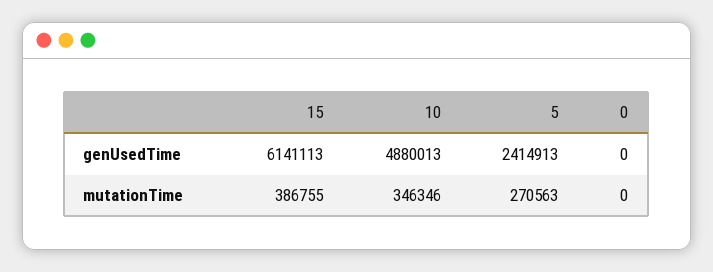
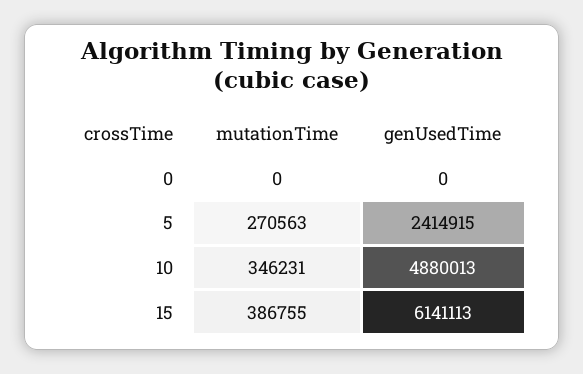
  {
    "15": {
      "genUsedTime": 6141113,
      "mutationTime": 386755
    },
    "10": {
      "genUsedTime": 4880013,
-     "mutationTime": 346346
+     "mutationTime": 346231
    },
    "5": {
-     "genUsedTime": 2414913,
+     "genUsedTime": 2414915,
      "mutationTime": 270563
    },
    "0": {
      "genUsedTime": 0,
      "mutationTime": 0
    }
  }

